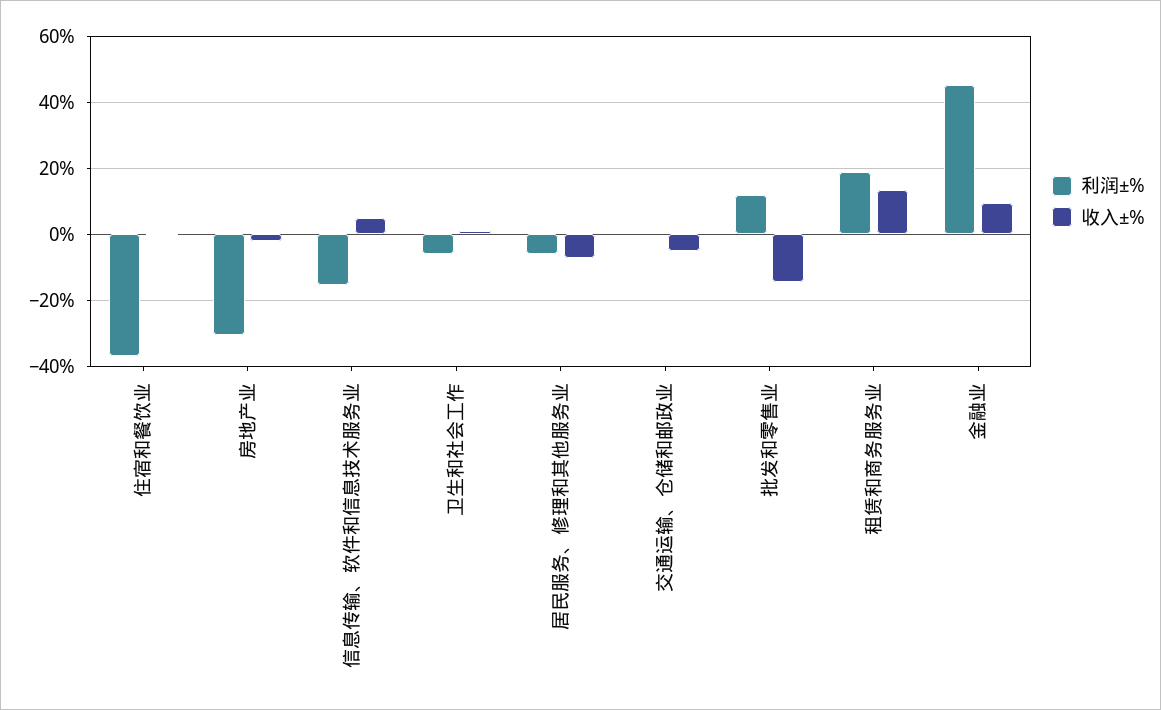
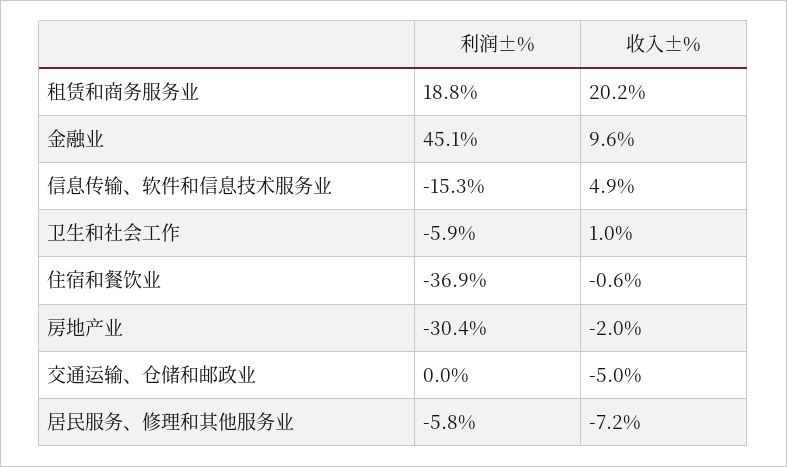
  {
    "利润±%": {
      "住宿和餐饮业": -36.9,
      "房地产业": -30.4,
      "信息传输、软件和信息技术服务业": -15.3,
      "卫生和社会工作": -5.9,
      "居民服务、修理和其他服务业": -5.8,
      "交通运输、仓储和邮政业": 0,
-     "批发和零售业": 12,
      "租赁和商务服务业": 18.8,
      "金融业": 45.1
    },
    "收入±%": {
      "住宿和餐饮业": -0.6,
      "房地产业": -2,
      "信息传输、软件和信息技术服务业": 4.9,
      "卫生和社会工作": 1,
      "居民服务、修理和其他服务业": -7.2,
      "交通运输、仓储和邮政业": -5,
-     "批发和零售业": -14,
-     "租赁和商务服务业": 14,
+     "租赁和商务服务业": 20.2,
      "金融业": 9.6
    }
  }

